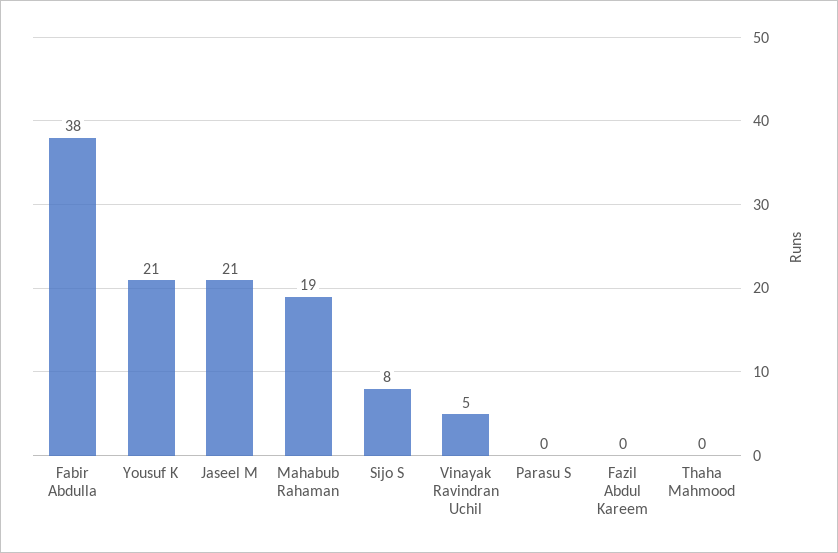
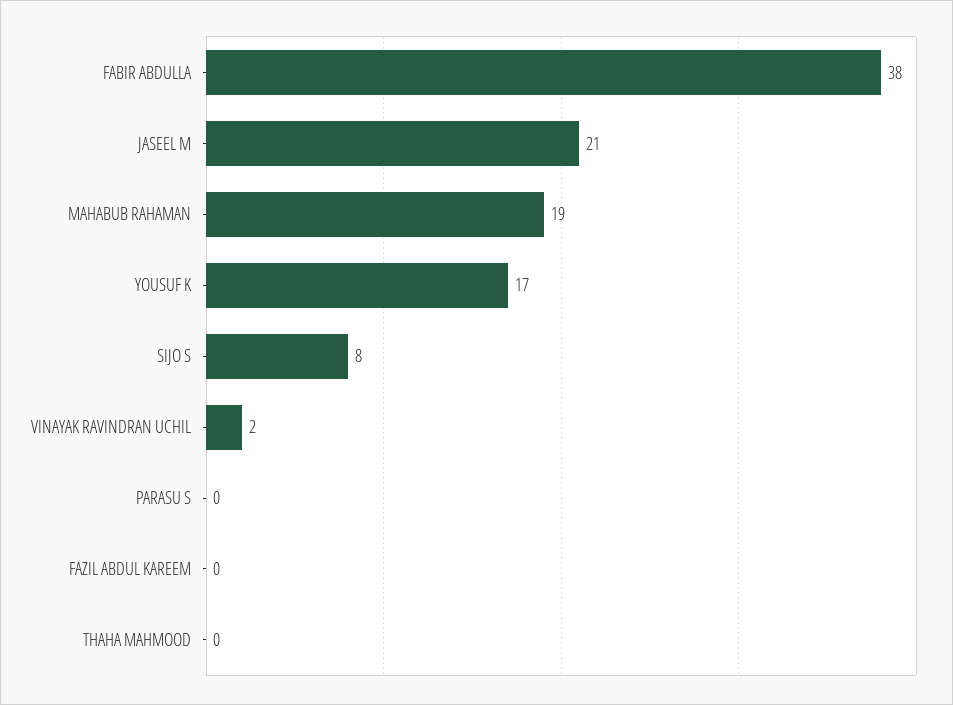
  {
    "Fabir Abdulla": 38,
-   "Yousuf K": 21,
+   "Yousuf K": 17,
    "Jaseel M": 21,
    "Mahabub Rahaman": 19,
    "Sijo S": 8,
-   "Vinayak Ravindran Uchil": 5,
+   "Vinayak Ravindran Uchil": 2,
    "Parasu S": 0,
    "Fazil Abdul Kareem": 0,
    "Thaha Mahmood": 0
  }

